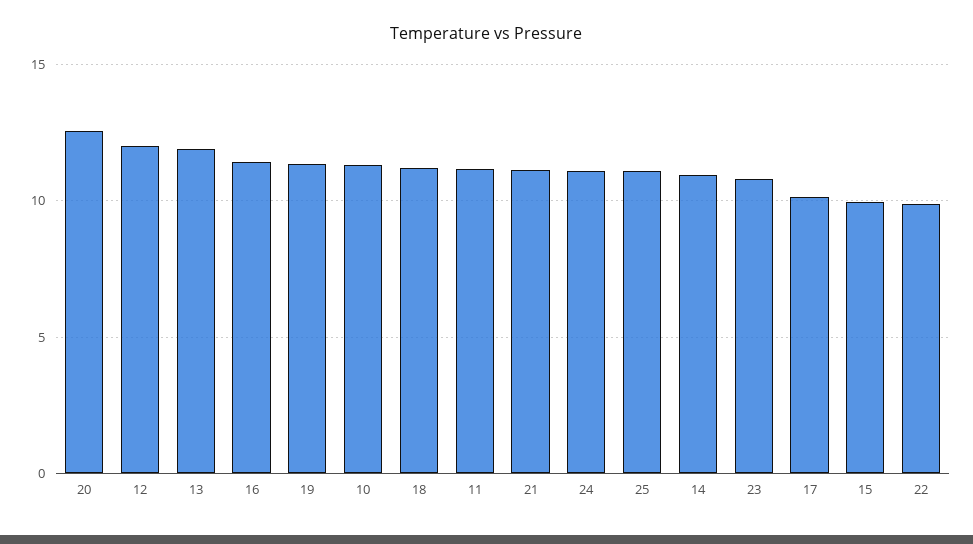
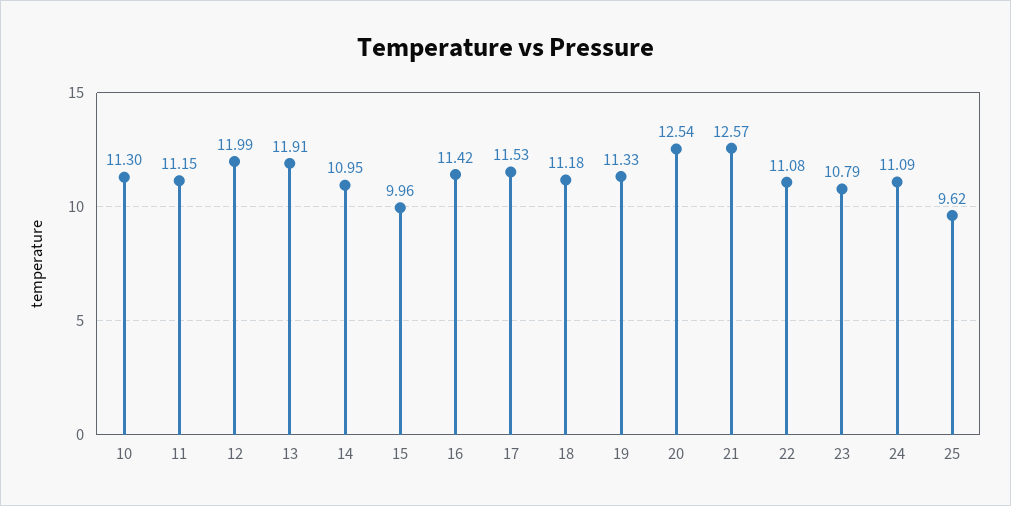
  {
    "20": 12.54,
    "12": 11.99,
    "13": 11.91,
    "16": 11.42,
    "19": 11.33,
    "10": 11.3,
    "18": 11.18,
    "11": 11.15,
-   "21": 11,
+   "21": 12.57,
    "24": 11.09,
-   "25": 11,
+   "25": 9.62,
    "14": 10.95,
    "23": 10.79,
-   "17": 10,
+   "17": 11.53,
    "15": 9.96,
-   "22": 10
+   "22": 11.08
  }

